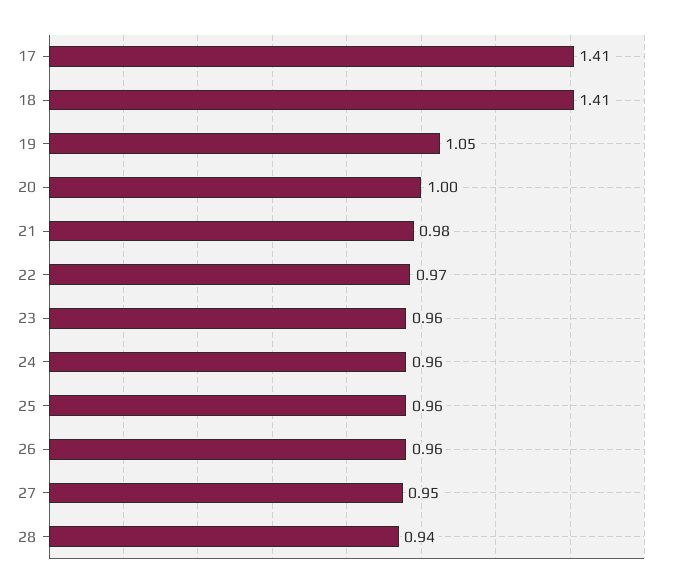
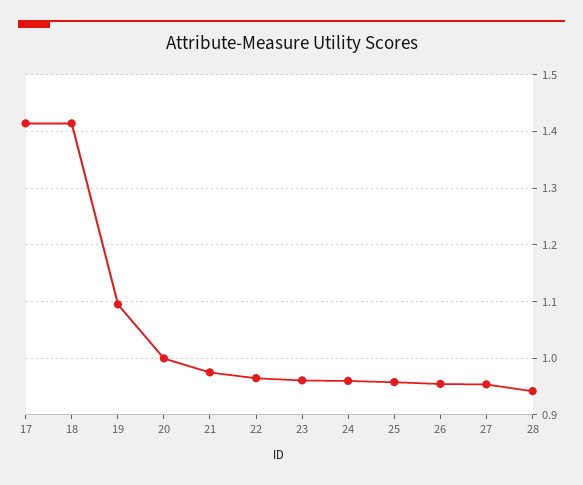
  {
    "17": 1.41,
    "18": 1.41,
-   "19": 1.05,
+   "19": 1.1,
    "20": 1,
    "21": 0.98,
    "22": 0.97,
    "23": 0.96,
    "24": 0.96,
    "25": 0.96,
    "26": 0.96,
    "27": 0.95,
    "28": 0.94
  }

